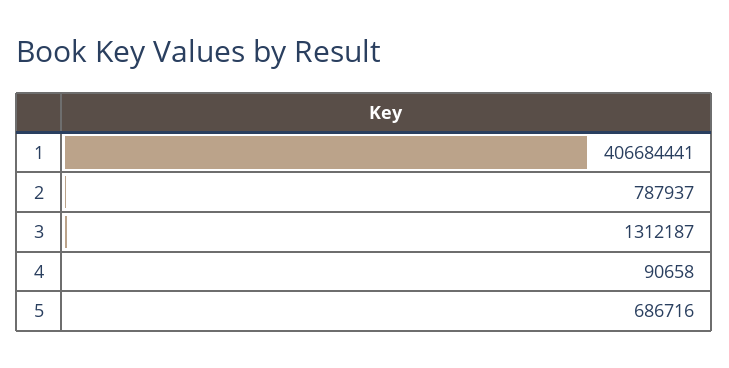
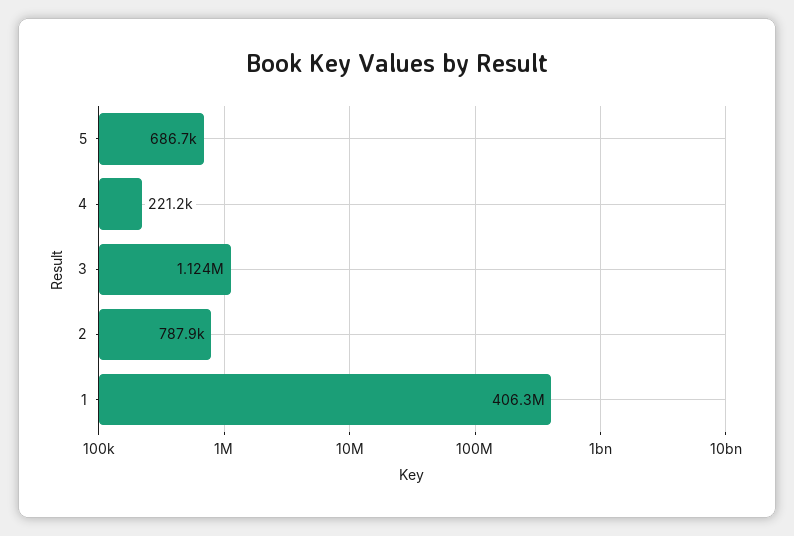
  {
-   "1": 406684441,
+   "1": 406300000,
    "2": 787937,
-   "3": 1312187,
+   "3": 1124000,
-   "4": 90658,
+   "4": 221200,
    "5": 686716
  }

